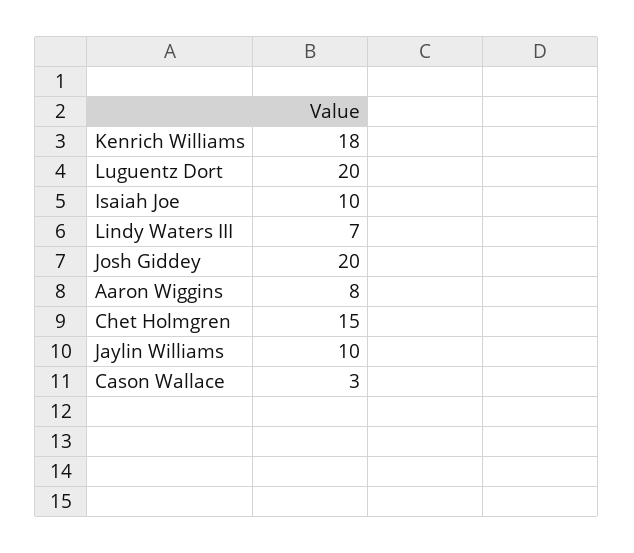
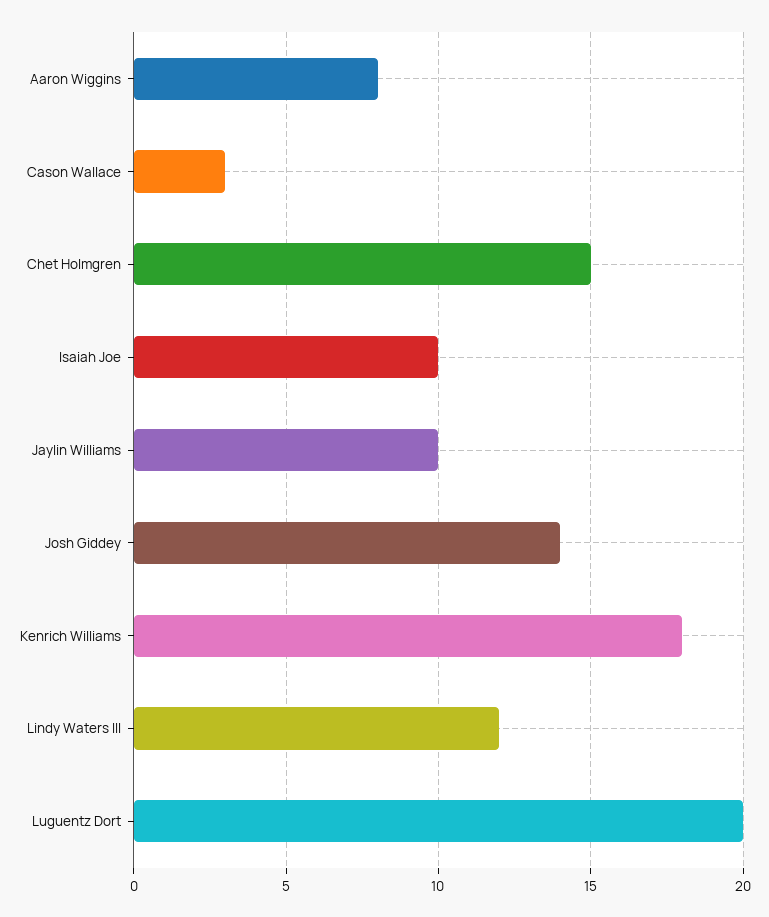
  {
    "Kenrich Williams": 18,
    "Luguentz Dort": 20,
    "Isaiah Joe": 10,
-   "Lindy Waters III": 7,
+   "Lindy Waters III": 12,
-   "Josh Giddey": 20,
+   "Josh Giddey": 14,
    "Aaron Wiggins": 8,
    "Chet Holmgren": 15,
    "Jaylin Williams": 10,
    "Cason Wallace": 3
  }

